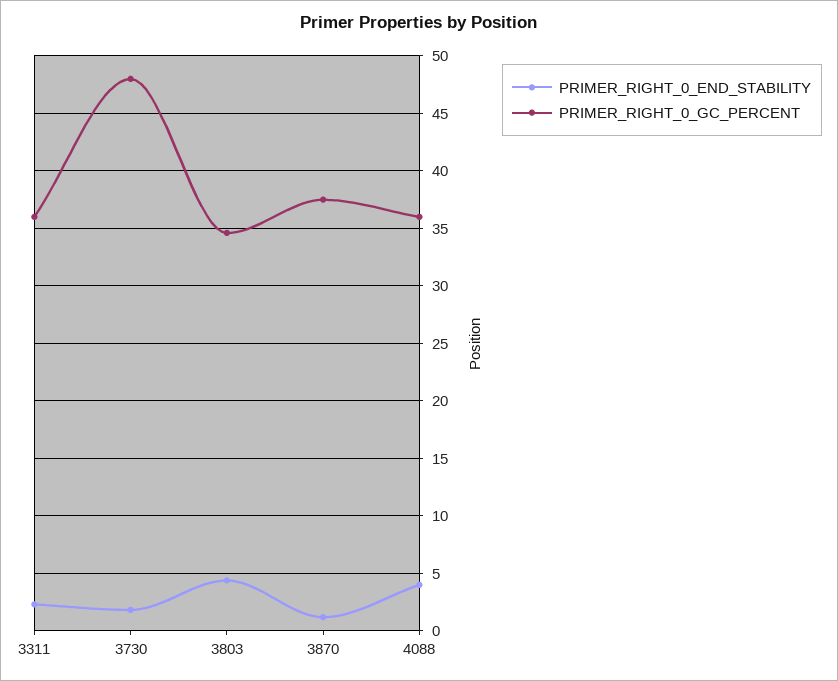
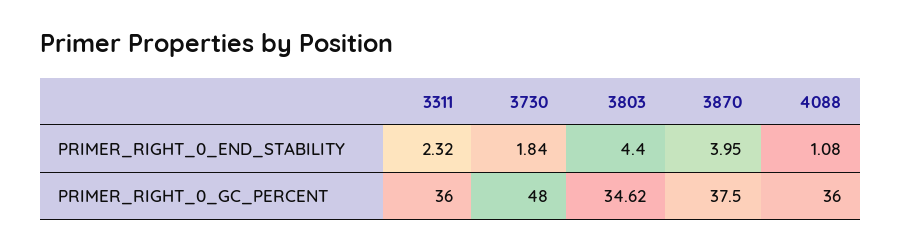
  {
    "PRIMER_RIGHT_0_END_STABILITY": {
      "3311": 2.32,
      "3730": 1.84,
      "3803": 4.4,
-     "3870": 1,
+     "3870": 3.95,
-     "4088": 4
+     "4088": 1.08
    },
    "PRIMER_RIGHT_0_GC_PERCENT": {
      "3311": 36,
      "3730": 48,
      "3803": 34.62,
      "3870": 37.5,
      "4088": 36
    }
  }

